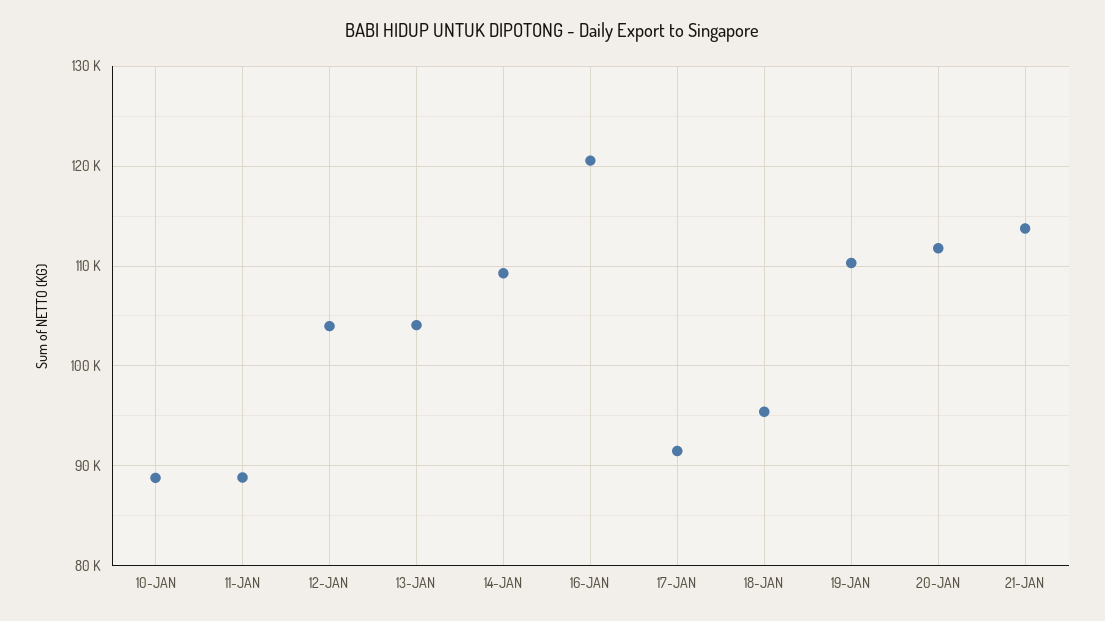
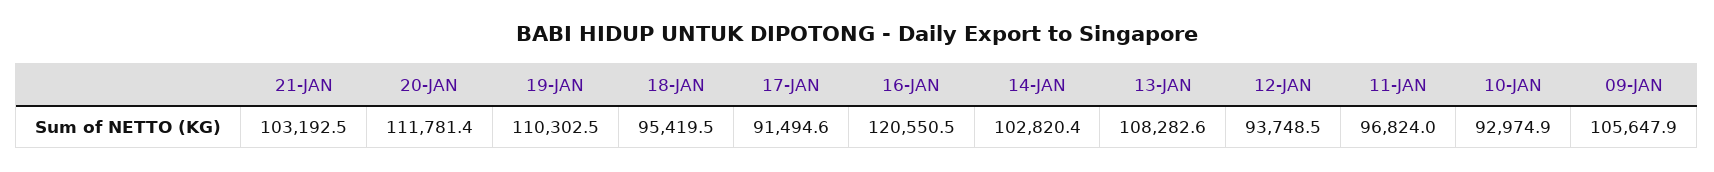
  {
-   "10-JAN": 89000,
+   "10-JAN": 92974.9,
-   "11-JAN": 89000,
+   "11-JAN": 96824,
-   "12-JAN": 104000,
+   "12-JAN": 93748.5,
-   "13-JAN": 104000,
+   "13-JAN": 108282.6,
-   "14-JAN": 109000,
+   "14-JAN": 102820.4,
    "16-JAN": 120550.5,
    "17-JAN": 91494.6,
    "18-JAN": 95419.5,
    "19-JAN": 110302.5,
    "20-JAN": 111781.4,
-   "21-JAN": 114000
+   "21-JAN": 103192.5,
+   "09-JAN": 105647.9
  }

